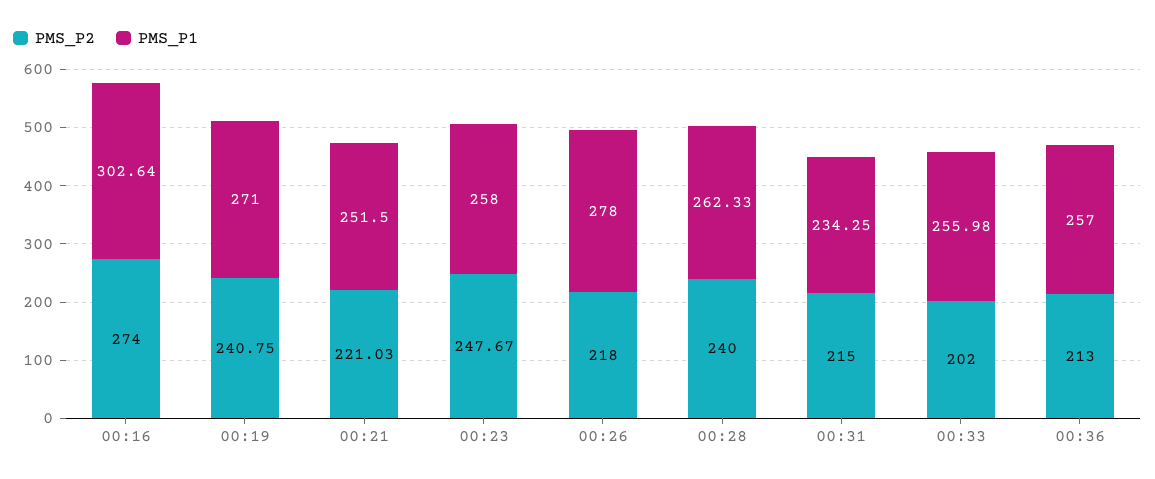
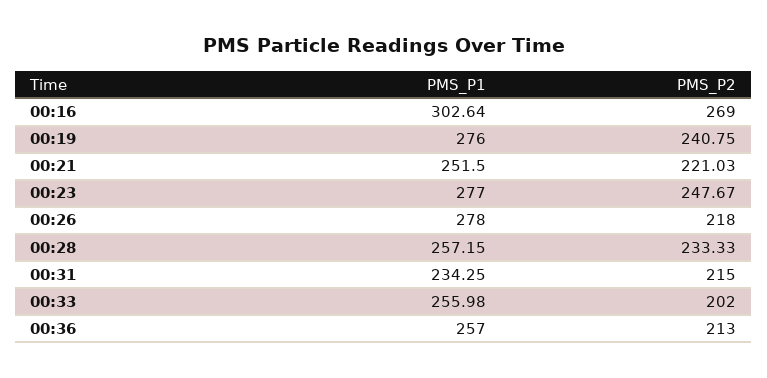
  {
    "PMS_P2": {
-     "00:16": 274,
+     "00:16": 269,
      "00:19": 240.75,
      "00:21": 221.03,
      "00:23": 247.67,
      "00:26": 218,
-     "00:28": 240,
+     "00:28": 233.33,
      "00:31": 215,
      "00:33": 202,
      "00:36": 213
    },
    "PMS_P1": {
      "00:16": 302.64,
-     "00:19": 271,
+     "00:19": 276,
      "00:21": 251.5,
-     "00:23": 258,
+     "00:23": 277,
      "00:26": 278,
-     "00:28": 262.33,
+     "00:28": 257.15,
      "00:31": 234.25,
      "00:33": 255.98,
      "00:36": 257
    }
  }

